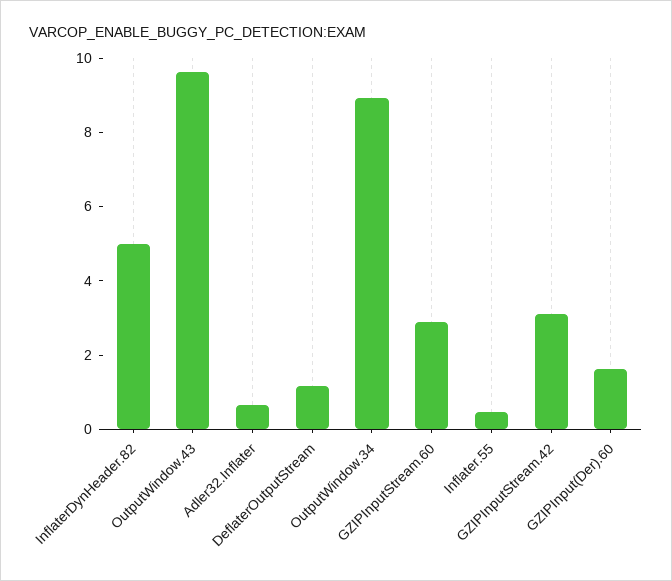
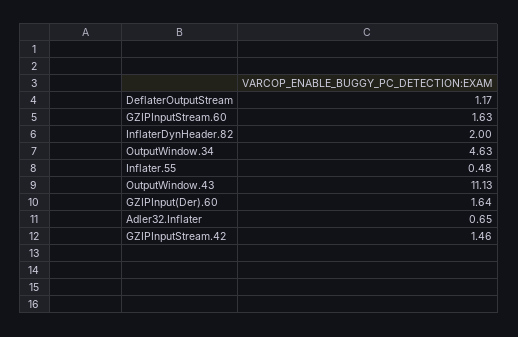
  {
-   "InflaterDynHeader.82": 5,
+   "InflaterDynHeader.82": 2,
-   "OutputWindow.43": 9.5,
+   "OutputWindow.43": 11.13,
    "Adler32.Inflater": 0.65,
    "DeflaterOutputStream": 1.17,
-   "OutputWindow.34": 9,
+   "OutputWindow.34": 4.63,
-   "GZIPInputStream.60": 3,
+   "GZIPInputStream.60": 1.63,
    "Inflater.55": 0.48,
-   "GZIPInputStream.42": 3,
+   "GZIPInputStream.42": 1.46,
    "GZIPInput(Der).60": 1.64
  }

